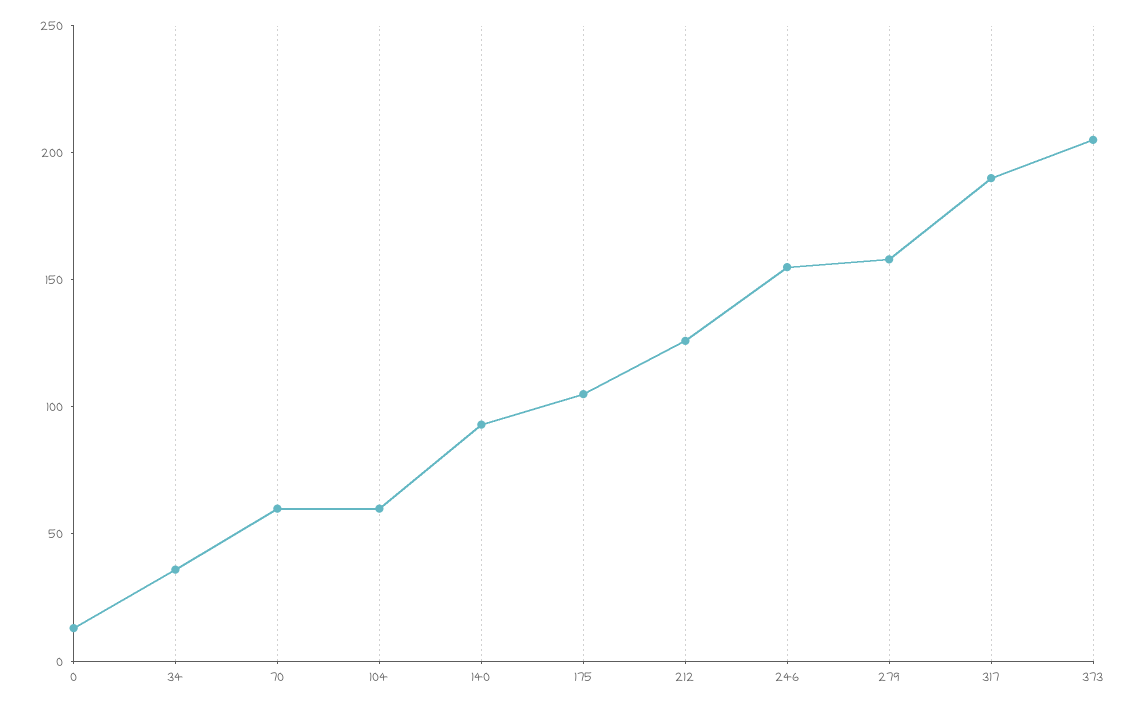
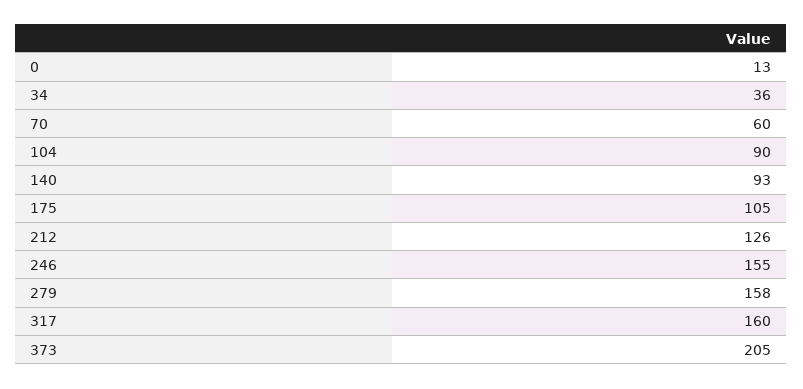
  {
    "0": 13,
    "34": 36,
    "70": 60,
-   "104": 60,
+   "104": 90,
    "140": 93,
    "175": 105,
    "212": 126,
    "246": 155,
    "279": 158,
-   "317": 190,
+   "317": 160,
    "373": 205
  }

